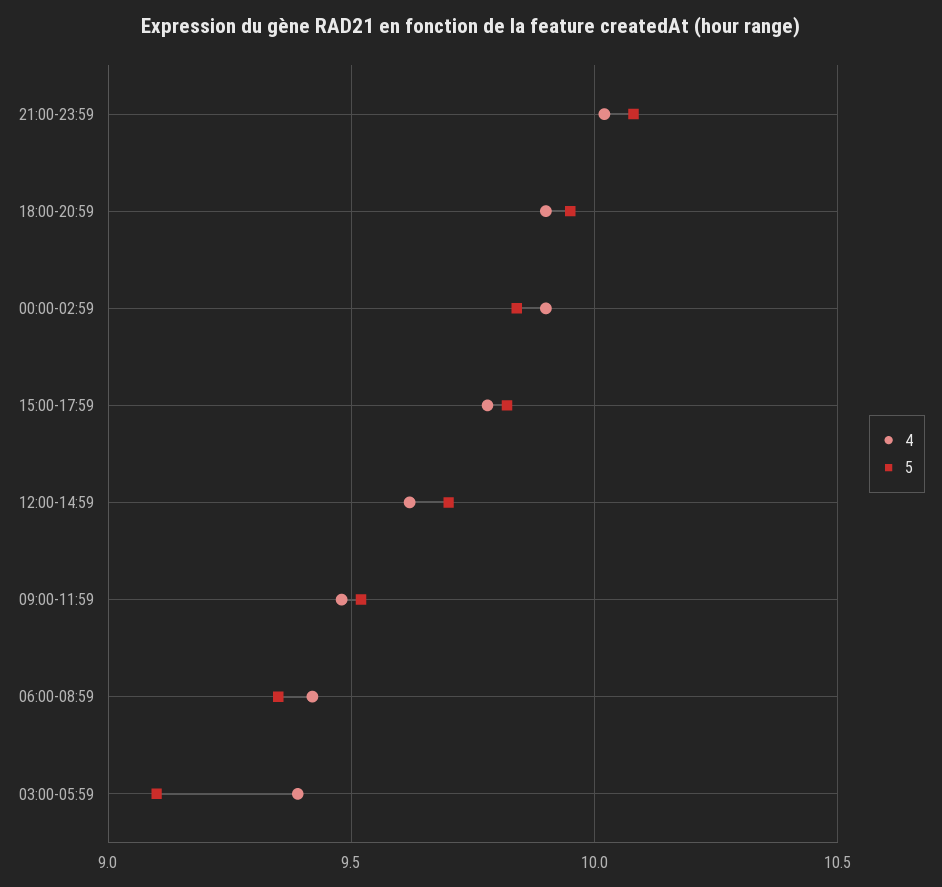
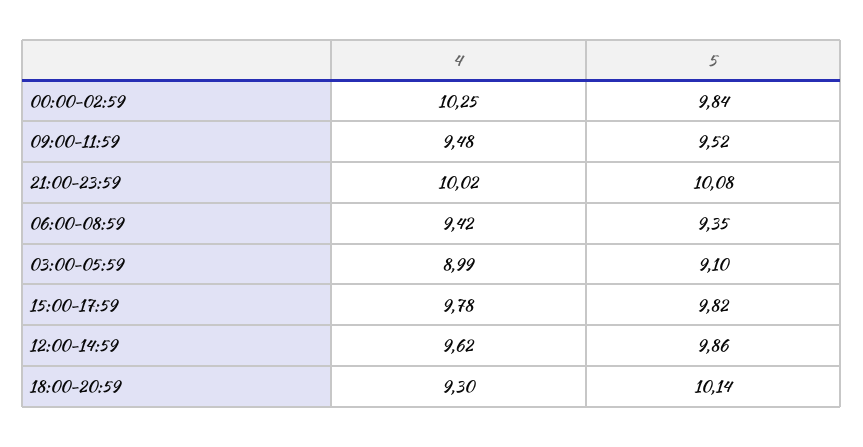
  {
    "4": {
      "21:00-23:59": 10.02,
-     "18:00-20:59": 9.9,
+     "18:00-20:59": 9.3,
-     "00:00-02:59": 9.9,
+     "00:00-02:59": 10.25,
      "15:00-17:59": 9.78,
      "12:00-14:59": 9.62,
      "09:00-11:59": 9.48,
      "06:00-08:59": 9.42,
-     "03:00-05:59": 9.4
+     "03:00-05:59": 8.99
    },
    "5": {
      "21:00-23:59": 10.08,
-     "18:00-20:59": 9.95,
+     "18:00-20:59": 10.14,
      "00:00-02:59": 9.84,
      "15:00-17:59": 9.82,
-     "12:00-14:59": 9.7,
+     "12:00-14:59": 9.86,
      "09:00-11:59": 9.52,
      "06:00-08:59": 9.35,
      "03:00-05:59": 9.1
    }
  }

